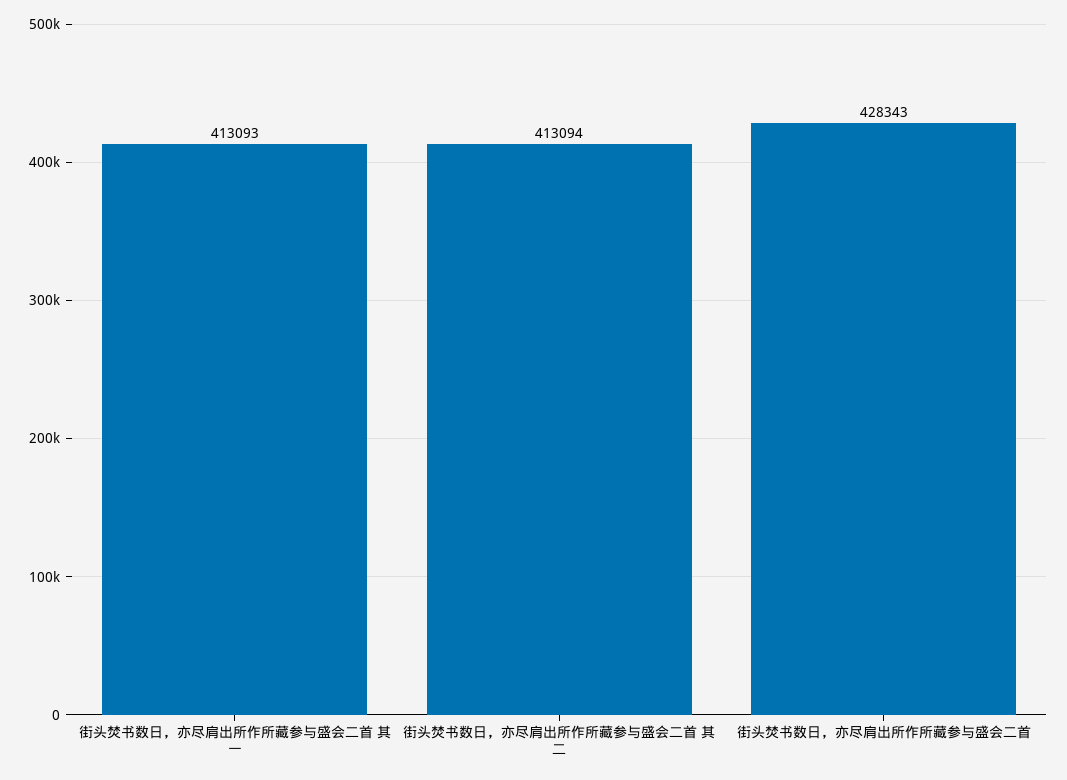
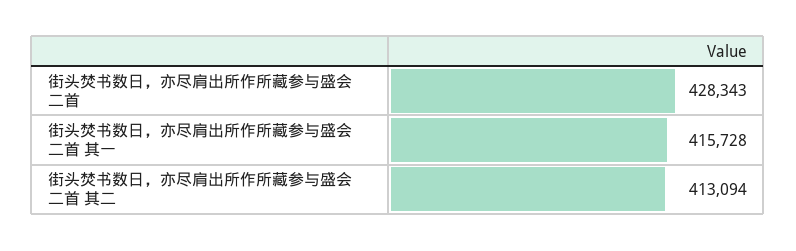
  {
-   "街头焚书数日，亦尽肩出所作所藏参与盛会二首 其一": 413093,
+   "街头焚书数日，亦尽肩出所作所藏参与盛会二首 其一": 415728,
    "街头焚书数日，亦尽肩出所作所藏参与盛会二首 其二": 413094,
    "街头焚书数日，亦尽肩出所作所藏参与盛会二首": 428343
  }

